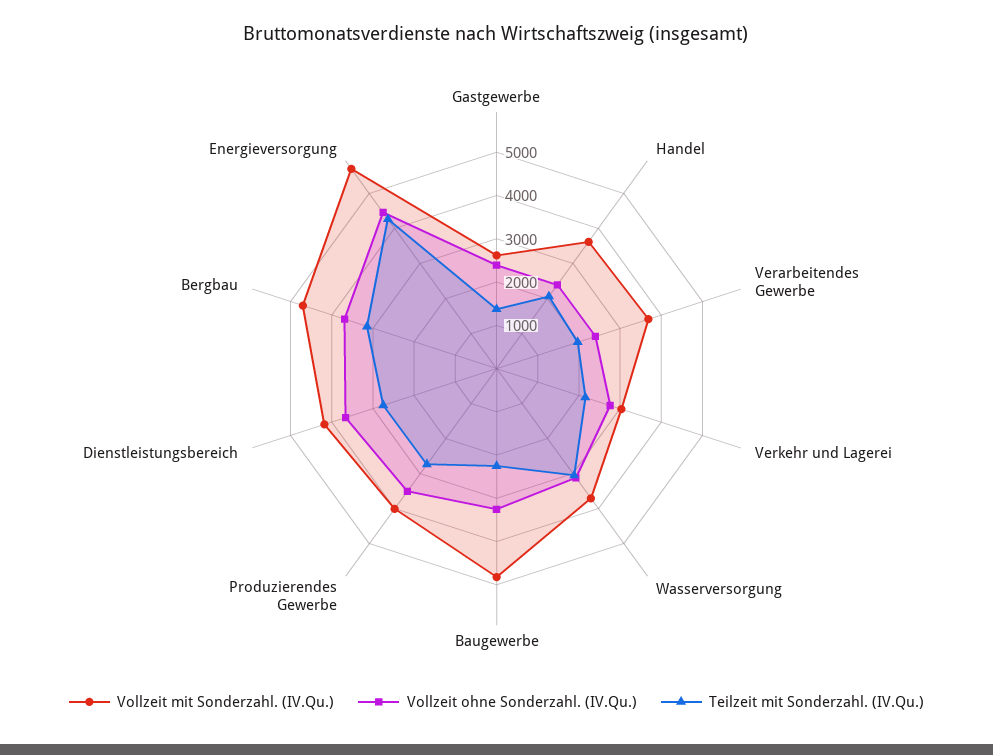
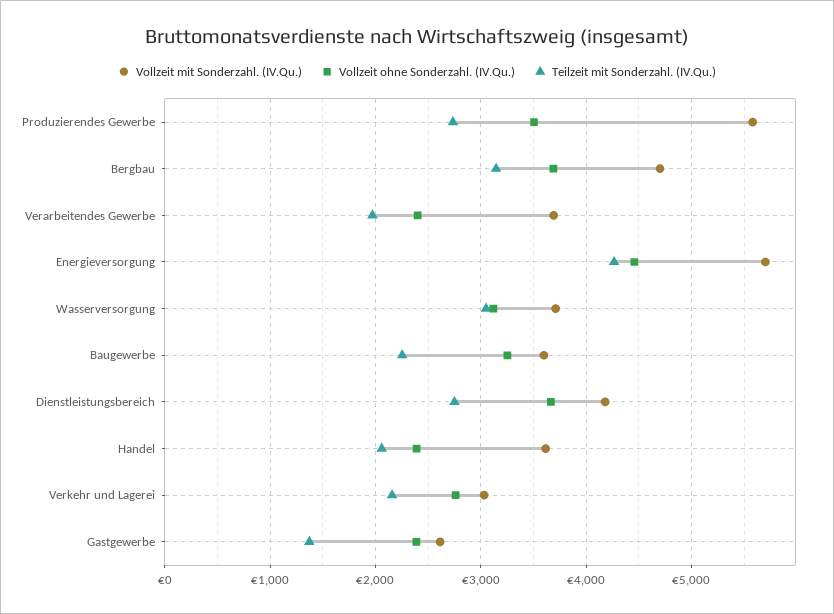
  {
    "Vollzeit mit Sonderzahl. (IV.Qu.)": {
      "Gastgewerbe": 2600,
      "Handel": 3600,
      "Verarbeitendes Gewerbe": 3700,
      "Verkehr und Lagerei": 3000,
      "Wasserversorgung": 3700,
-     "Baugewerbe": 4800,
+     "Baugewerbe": 3600,
-     "Produzierendes Gewerbe": 4000,
+     "Produzierendes Gewerbe": 5600,
      "Dienstleistungsbereich": 4200,
      "Bergbau": 4700,
      "Energieversorgung": 5700
    },
    "Vollzeit ohne Sonderzahl. (IV.Qu.)": {
      "Gastgewerbe": 2400,
      "Handel": 2400,
      "Verarbeitendes Gewerbe": 2400,
      "Verkehr und Lagerei": 2800,
      "Wasserversorgung": 3100,
      "Baugewerbe": 3300,
      "Produzierendes Gewerbe": 3500,
      "Dienstleistungsbereich": 3700,
      "Bergbau": 3700,
      "Energieversorgung": 4500
    },
    "Teilzeit mit Sonderzahl. (IV.Qu.)": {
      "Gastgewerbe": 1400,
      "Handel": 2100,
      "Verarbeitendes Gewerbe": 2000,
      "Verkehr und Lagerei": 2200,
      "Wasserversorgung": 3100,
      "Baugewerbe": 2300,
      "Produzierendes Gewerbe": 2700,
      "Dienstleistungsbereich": 2800,
      "Bergbau": 3100,
      "Energieversorgung": 4300
    }
  }

